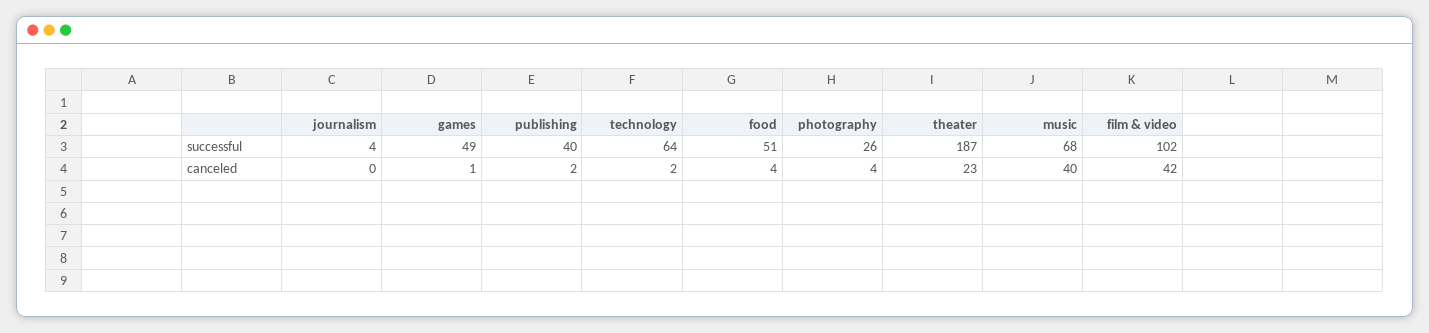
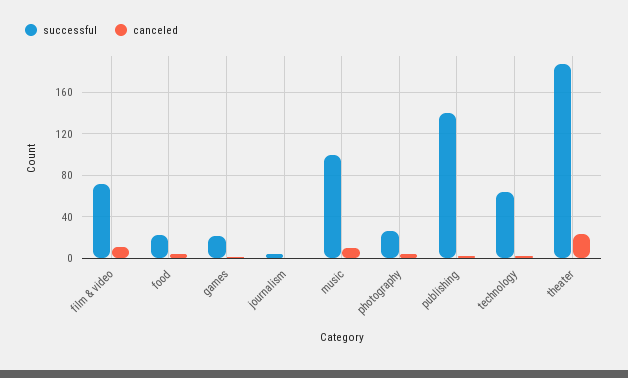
  {
    "successful": {
      "journalism": 4,
-     "games": 49,
+     "games": 20,
-     "publishing": 40,
+     "publishing": 140,
      "technology": 64,
-     "food": 51,
+     "food": 20,
      "photography": 26,
      "theater": 187,
-     "music": 68,
+     "music": 100,
-     "film & video": 102
+     "film & video": 70
    },
    "canceled": {
      "journalism": 0,
      "games": 1,
      "publishing": 2,
      "technology": 2,
      "food": 4,
      "photography": 4,
      "theater": 23,
-     "music": 40,
+     "music": 10,
-     "film & video": 42
+     "film & video": 10
    }
  }

